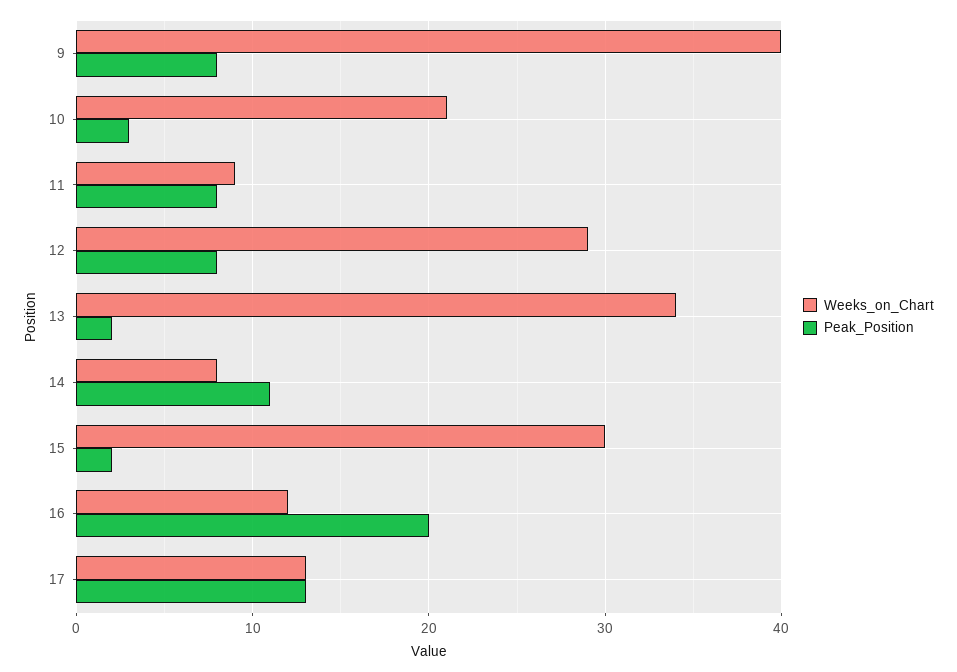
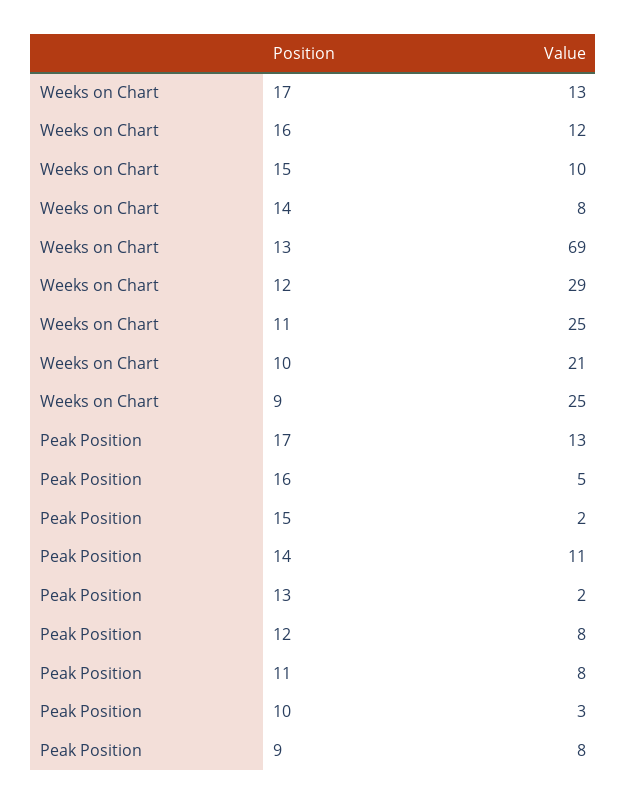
  {
    "Weeks_on_Chart": {
-     "9": 40,
+     "9": 25,
      "10": 21,
-     "11": 9,
+     "11": 25,
      "12": 29,
-     "13": 34,
+     "13": 69,
      "14": 8,
-     "15": 30,
+     "15": 10,
      "16": 12,
      "17": 13
    },
    "Peak_Position": {
      "9": 8,
      "10": 3,
      "11": 8,
      "12": 8,
      "13": 2,
      "14": 11,
      "15": 2,
-     "16": 20,
+     "16": 5,
      "17": 13
    }
  }

